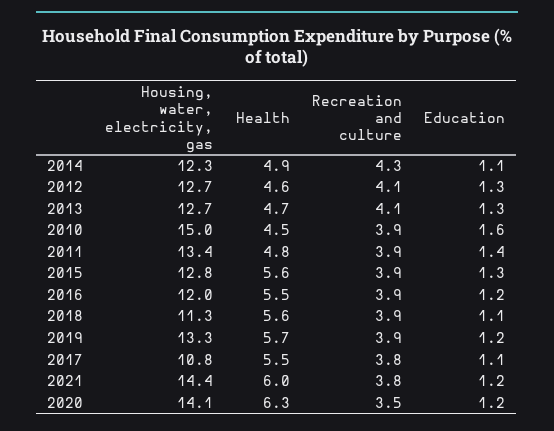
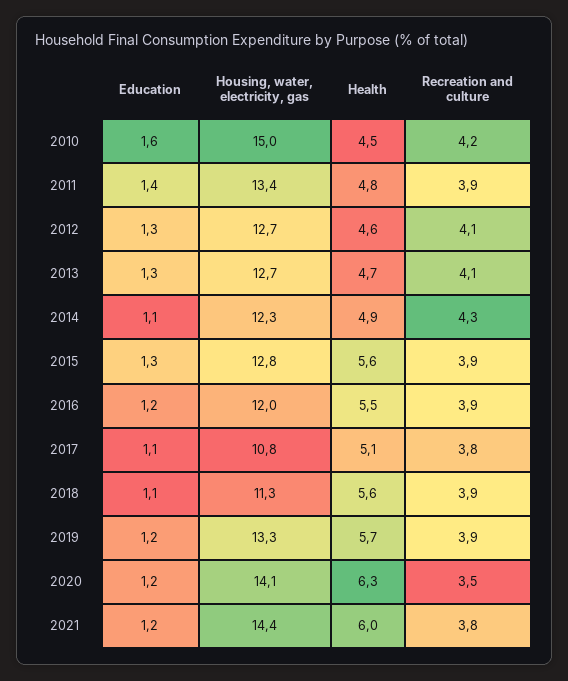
  {
    "Housing, water, electricity, gas": {
      "2014": 12.3,
      "2012": 12.7,
      "2013": 12.7,
      "2010": 15,
      "2011": 13.4,
      "2015": 12.8,
      "2016": 12,
      "2018": 11.3,
      "2019": 13.3,
      "2017": 10.8,
      "2021": 14.4,
      "2020": 14.1
    },
    "Health": {
      "2014": 4.9,
      "2012": 4.6,
      "2013": 4.7,
      "2010": 4.5,
      "2011": 4.8,
      "2015": 5.6,
      "2016": 5.5,
      "2018": 5.6,
      "2019": 5.7,
-     "2017": 5.5,
+     "2017": 5.1,
      "2021": 6,
      "2020": 6.3
    },
    "Recreation and culture": {
      "2014": 4.3,
      "2012": 4.1,
      "2013": 4.1,
-     "2010": 3.9,
+     "2010": 4.2,
      "2011": 3.9,
      "2015": 3.9,
      "2016": 3.9,
      "2018": 3.9,
      "2019": 3.9,
      "2017": 3.8,
      "2021": 3.8,
      "2020": 3.5
    },
    "Education": {
      "2014": 1.1,
      "2012": 1.3,
      "2013": 1.3,
      "2010": 1.6,
      "2011": 1.4,
      "2015": 1.3,
      "2016": 1.2,
      "2018": 1.1,
      "2019": 1.2,
      "2017": 1.1,
      "2021": 1.2,
      "2020": 1.2
    }
  }

